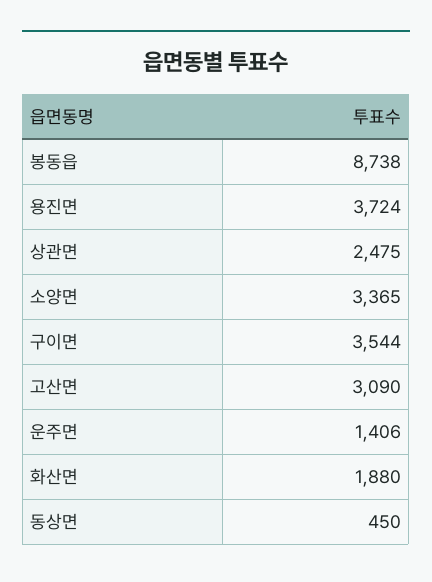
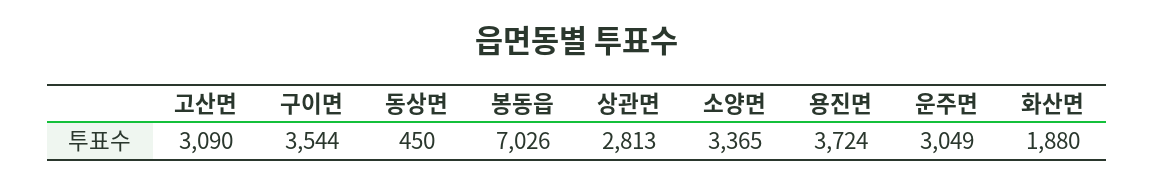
  {
-   "봉동읍": 8738,
+   "봉동읍": 7026,
    "용진면": 3724,
-   "상관면": 2475,
+   "상관면": 2813,
    "소양면": 3365,
    "구이면": 3544,
    "고산면": 3090,
-   "운주면": 1406,
+   "운주면": 3049,
    "화산면": 1880,
    "동상면": 450
  }

